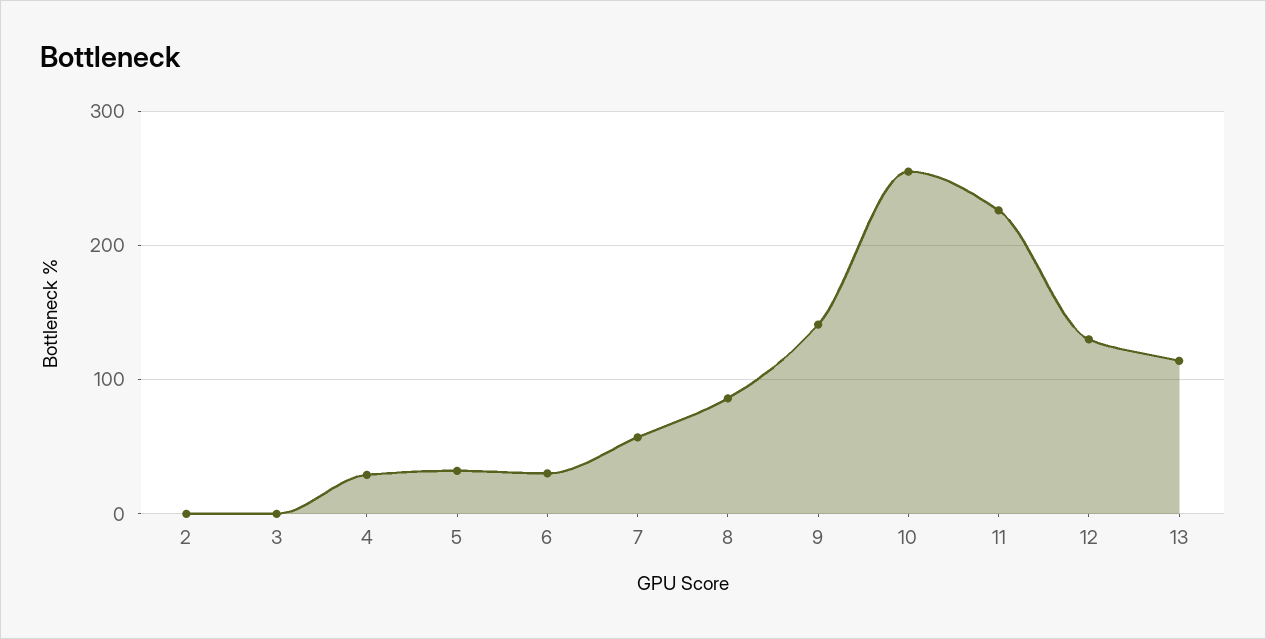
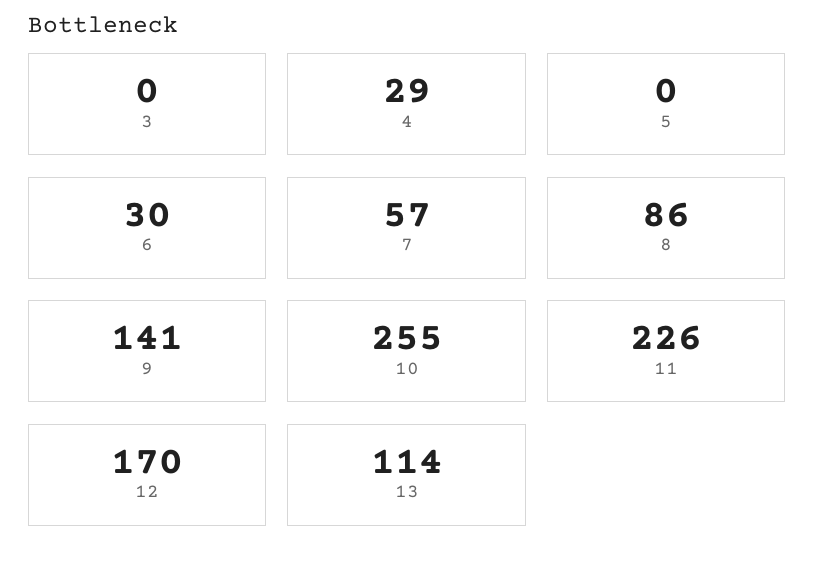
  {
-   "2": 0,
    "3": 0,
    "4": 29,
-   "5": 30,
+   "5": 0,
    "6": 30,
    "7": 57,
    "8": 86,
    "9": 141,
    "10": 255,
    "11": 226,
-   "12": 130,
+   "12": 170,
    "13": 114
  }

